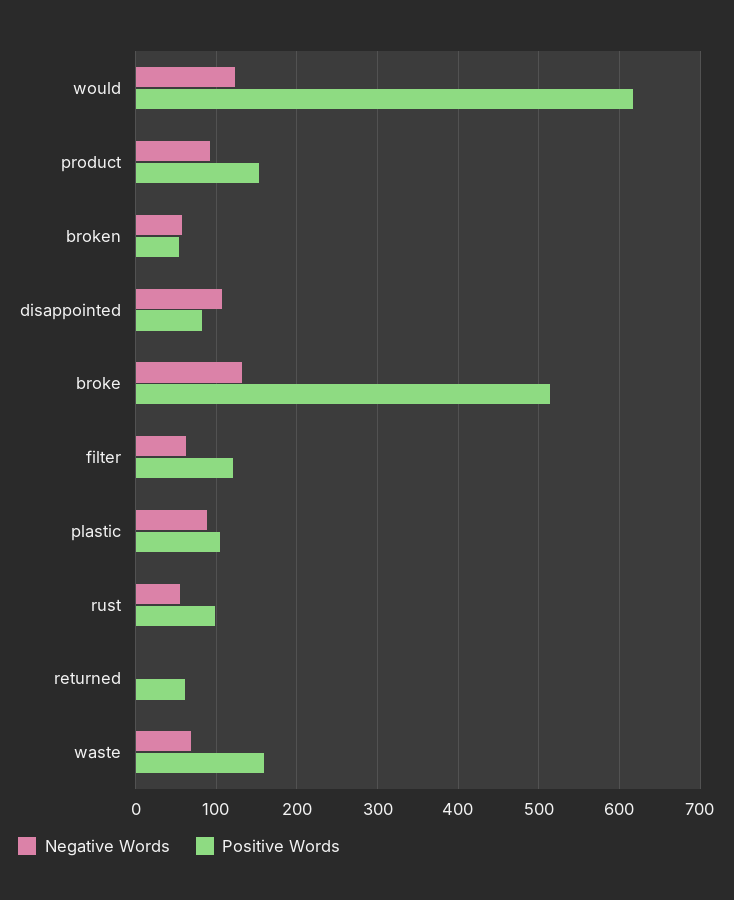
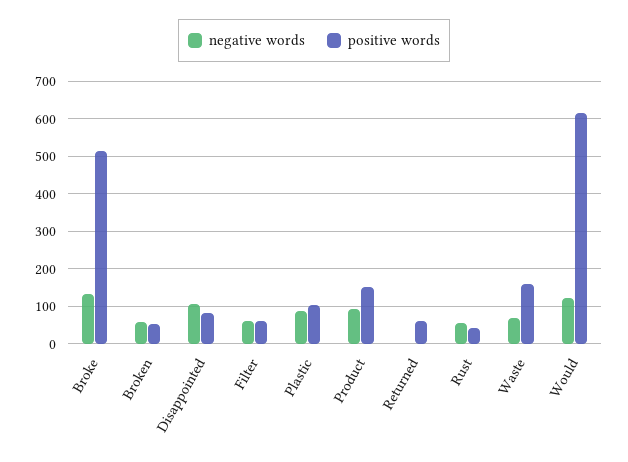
  {
    "Negative Words": {
      "would": 120,
      "product": 90,
      "broken": 60,
      "disappointed": 110,
      "broke": 130,
      "filter": 60,
      "plastic": 90,
      "rust": 60,
      "returned": 0,
      "waste": 70
    },
    "Positive Words": {
      "would": 620,
      "product": 150,
      "broken": 50,
      "disappointed": 80,
      "broke": 510,
-     "filter": 120,
+     "filter": 60,
      "plastic": 100,
-     "rust": 100,
+     "rust": 40,
      "returned": 60,
      "waste": 160
    }
  }

